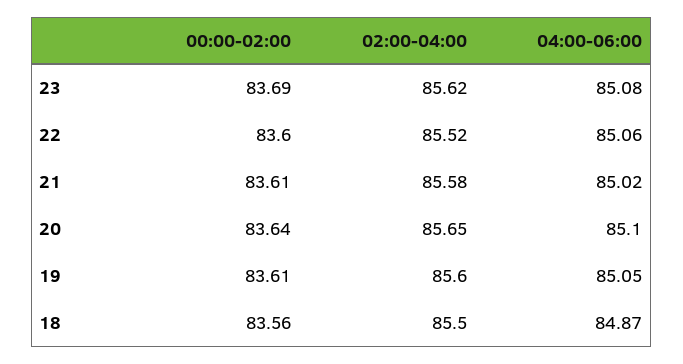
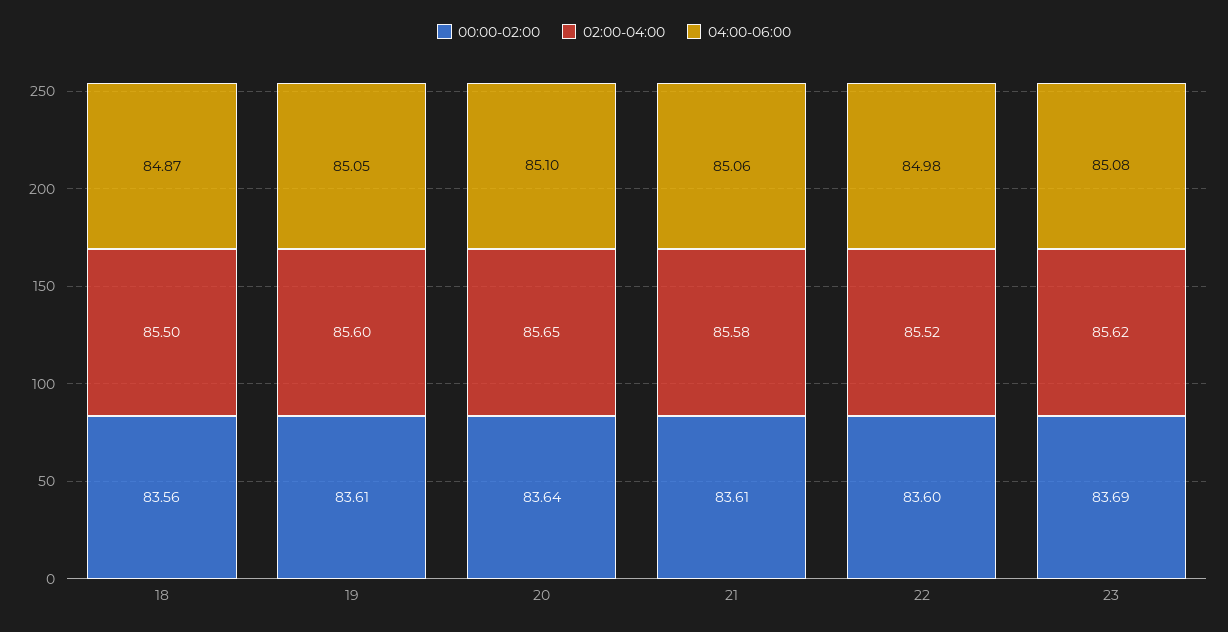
  {
    "00:00-02:00": {
      "23": 83.69,
      "22": 83.6,
      "21": 83.61,
      "20": 83.64,
      "19": 83.61,
      "18": 83.56
    },
    "02:00-04:00": {
      "23": 85.62,
      "22": 85.52,
      "21": 85.58,
      "20": 85.65,
      "19": 85.6,
      "18": 85.5
    },
    "04:00-06:00": {
      "23": 85.08,
-     "22": 85.06,
+     "22": 84.98,
-     "21": 85.02,
+     "21": 85.06,
      "20": 85.1,
      "19": 85.05,
      "18": 84.87
    }
  }

